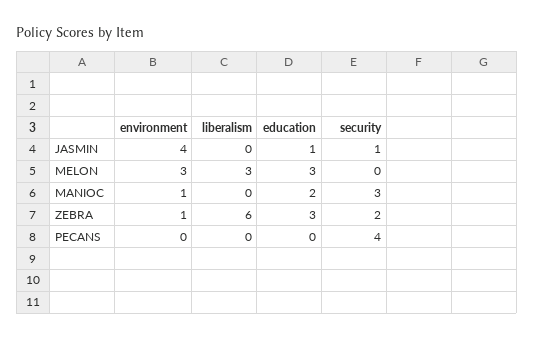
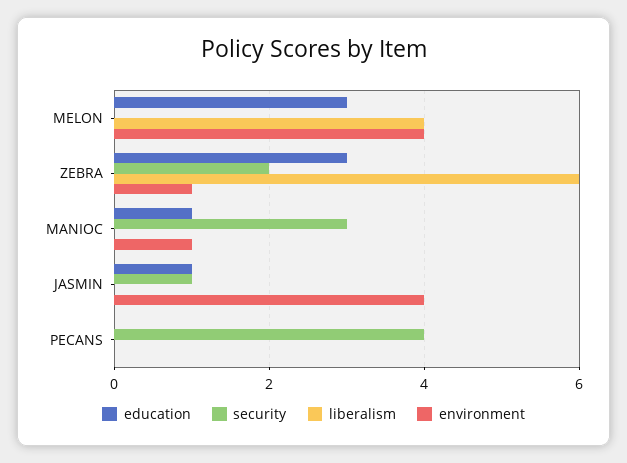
  {
    "environment": {
      "JASMIN": 4,
-     "MELON": 3,
+     "MELON": 4,
      "MANIOC": 1,
      "ZEBRA": 1,
      "PECANS": 0
    },
    "liberalism": {
      "JASMIN": 0,
-     "MELON": 3,
+     "MELON": 4,
      "MANIOC": 0,
      "ZEBRA": 6,
      "PECANS": 0
    },
    "education": {
      "JASMIN": 1,
      "MELON": 3,
-     "MANIOC": 2,
+     "MANIOC": 1,
      "ZEBRA": 3,
      "PECANS": 0
    },
    "security": {
      "JASMIN": 1,
      "MELON": 0,
      "MANIOC": 3,
      "ZEBRA": 2,
      "PECANS": 4
    }
  }

